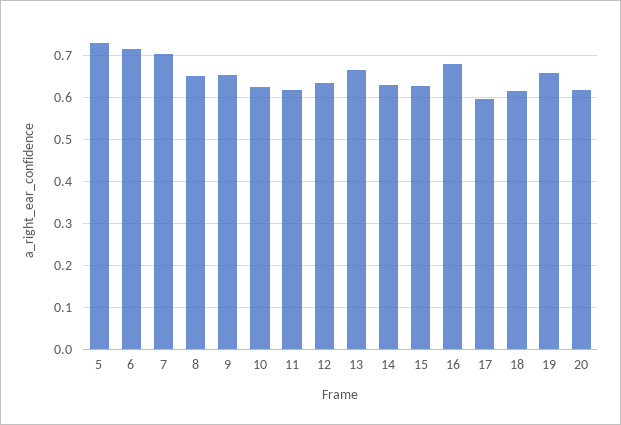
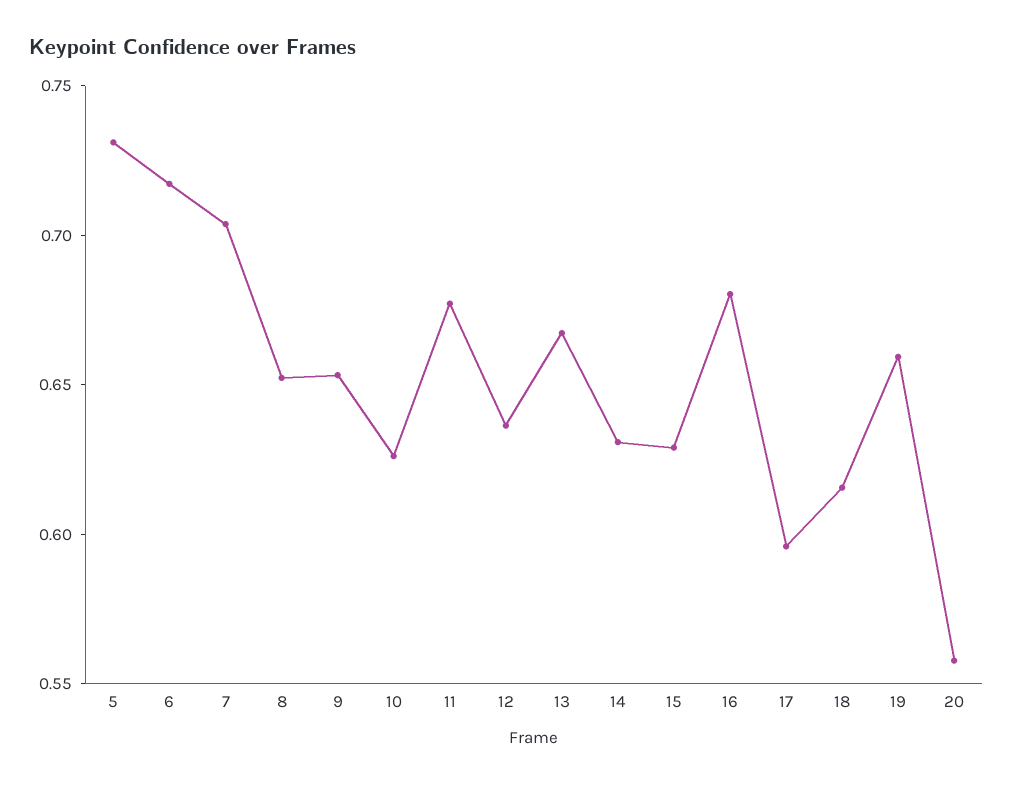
  {
    "5": 0.73,
    "6": 0.72,
    "7": 0.7,
    "8": 0.65,
    "9": 0.65,
    "10": 0.63,
-   "11": 0.62,
+   "11": 0.68,
    "12": 0.64,
    "13": 0.67,
    "14": 0.63,
    "15": 0.63,
    "16": 0.68,
    "17": 0.6,
    "18": 0.62,
    "19": 0.66,
-   "20": 0.62
+   "20": 0.56
  }

